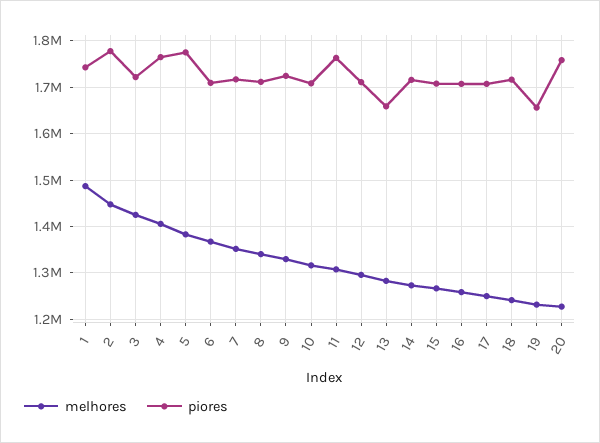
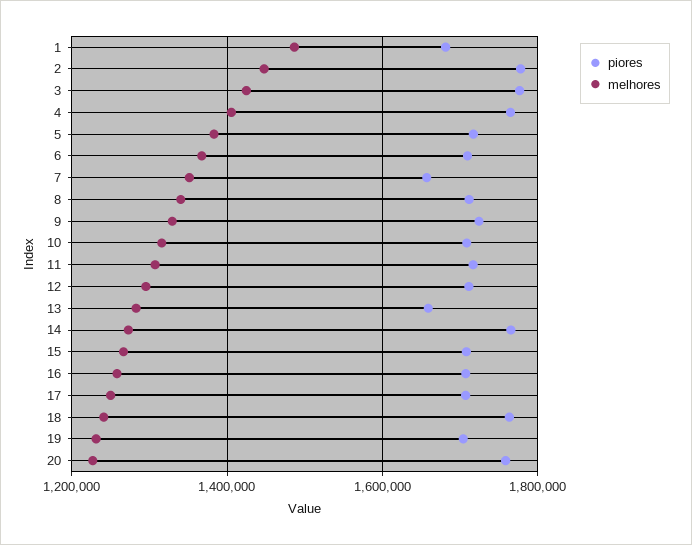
  {
    "melhores": {
      "1": 1480000,
      "2": 1440000,
      "3": 1420000,
      "4": 1400000,
      "5": 1380000,
      "6": 1360000,
      "7": 1360000,
      "8": 1340000,
      "9": 1320000,
      "10": 1320000,
      "11": 1300000,
      "12": 1300000,
      "13": 1280000,
      "14": 1280000,
      "15": 1260000,
      "16": 1260000,
      "17": 1260000,
      "18": 1240000,
      "19": 1240000,
      "20": 1220000
    },
    "piores": {
-     "1": 1740000,
+     "1": 1680000,
      "2": 1780000,
-     "3": 1720000,
+     "3": 1780000,
      "4": 1760000,
-     "5": 1780000,
+     "5": 1720000,
      "6": 1700000,
-     "7": 1720000,
+     "7": 1660000,
      "8": 1720000,
      "9": 1720000,
      "10": 1700000,
-     "11": 1760000,
+     "11": 1720000,
      "12": 1720000,
      "13": 1660000,
-     "14": 1720000,
+     "14": 1760000,
      "15": 1700000,
      "16": 1700000,
      "17": 1700000,
-     "18": 1720000,
+     "18": 1760000,
-     "19": 1660000,
+     "19": 1700000,
      "20": 1760000
    }
  }

